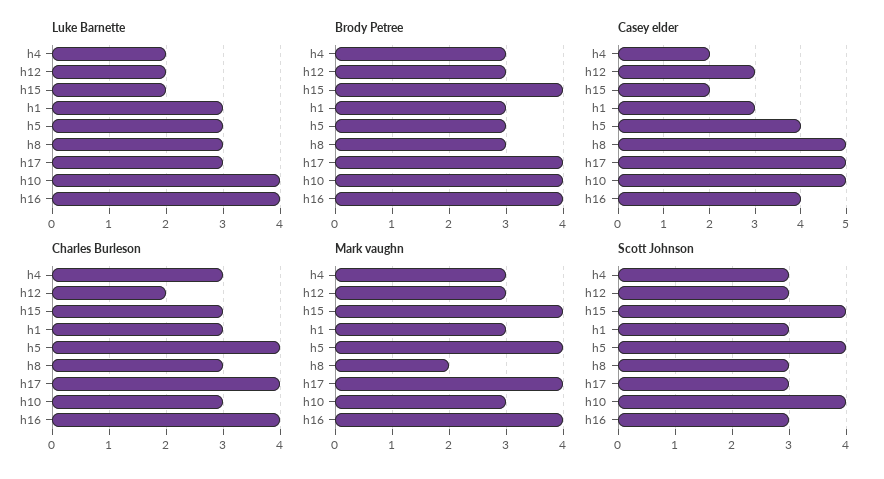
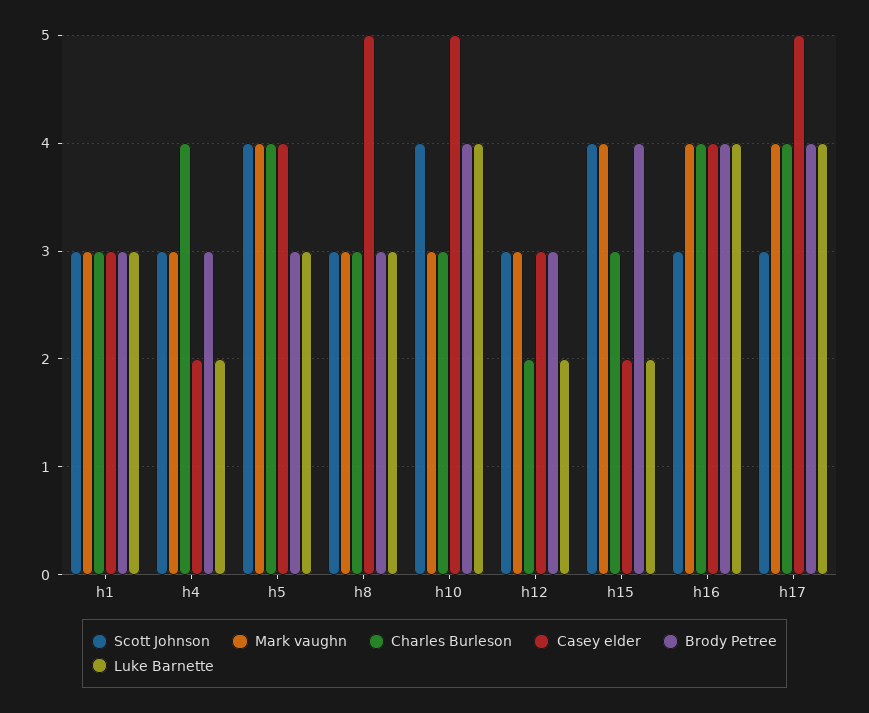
  {
    "Luke Barnette": {
      "h4": 2,
      "h12": 2,
      "h15": 2,
      "h1": 3,
      "h5": 3,
      "h8": 3,
-     "h17": 3,
+     "h17": 4,
      "h10": 4,
      "h16": 4
    },
    "Brody Petree": {
      "h4": 3,
      "h12": 3,
      "h15": 4,
      "h1": 3,
      "h5": 3,
      "h8": 3,
      "h17": 4,
      "h10": 4,
      "h16": 4
    },
    "Casey elder": {
      "h4": 2,
      "h12": 3,
      "h15": 2,
      "h1": 3,
      "h5": 4,
      "h8": 5,
      "h17": 5,
      "h10": 5,
      "h16": 4
    },
    "Charles Burleson": {
-     "h4": 3,
+     "h4": 4,
      "h12": 2,
      "h15": 3,
      "h1": 3,
      "h5": 4,
      "h8": 3,
      "h17": 4,
      "h10": 3,
      "h16": 4
    },
    "Mark vaughn": {
      "h4": 3,
      "h12": 3,
      "h15": 4,
      "h1": 3,
      "h5": 4,
-     "h8": 2,
+     "h8": 3,
      "h17": 4,
      "h10": 3,
      "h16": 4
    },
    "Scott Johnson": {
      "h4": 3,
      "h12": 3,
      "h15": 4,
      "h1": 3,
      "h5": 4,
      "h8": 3,
      "h17": 3,
      "h10": 4,
      "h16": 3
    }
  }

